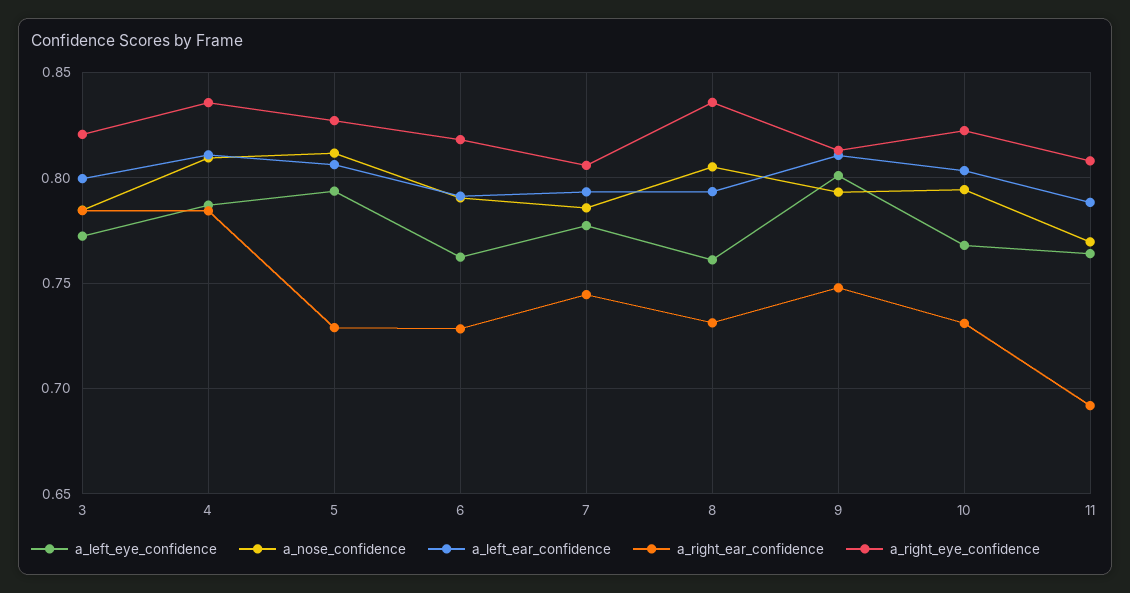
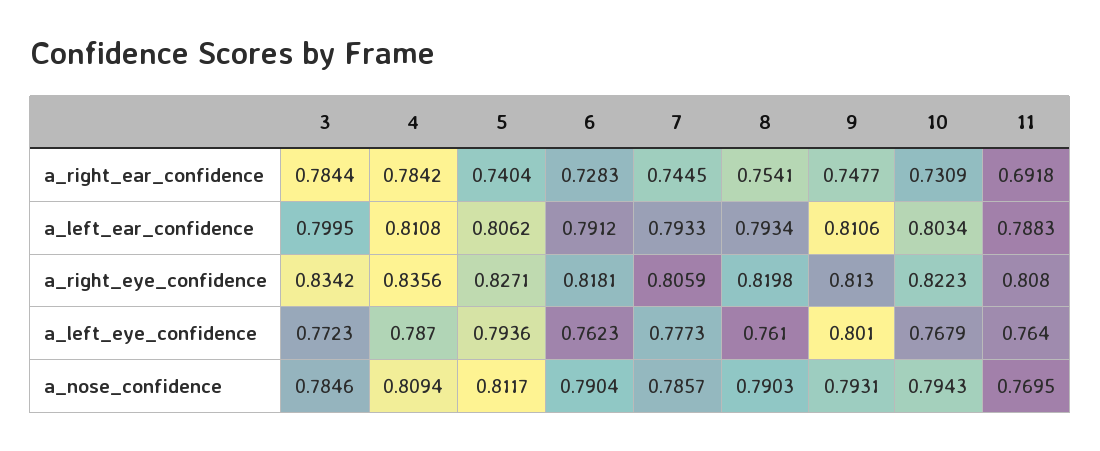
  {
    "a_left_eye_confidence": {
      "3": 0.7723,
      "4": 0.787,
      "5": 0.7936,
      "6": 0.7623,
      "7": 0.7773,
      "8": 0.761,
      "9": 0.801,
      "10": 0.7679,
      "11": 0.764
    },
    "a_nose_confidence": {
      "3": 0.7846,
      "4": 0.8094,
      "5": 0.8117,
      "6": 0.7904,
      "7": 0.7857,
-     "8": 0.805,
+     "8": 0.7903,
      "9": 0.7931,
      "10": 0.7943,
      "11": 0.7695
    },
    "a_left_ear_confidence": {
      "3": 0.7995,
      "4": 0.8108,
      "5": 0.8062,
      "6": 0.7912,
      "7": 0.7933,
      "8": 0.7934,
      "9": 0.8106,
      "10": 0.8034,
      "11": 0.7883
    },
    "a_right_ear_confidence": {
      "3": 0.7844,
      "4": 0.7842,
-     "5": 0.73,
+     "5": 0.7404,
      "6": 0.7283,
      "7": 0.7445,
-     "8": 0.73,
+     "8": 0.7541,
      "9": 0.7477,
      "10": 0.7309,
      "11": 0.6918
    },
    "a_right_eye_confidence": {
-     "3": 0.82,
+     "3": 0.8342,
      "4": 0.8356,
      "5": 0.8271,
      "6": 0.8181,
      "7": 0.8059,
-     "8": 0.835,
+     "8": 0.8198,
      "9": 0.813,
      "10": 0.8223,
      "11": 0.808
    }
  }

